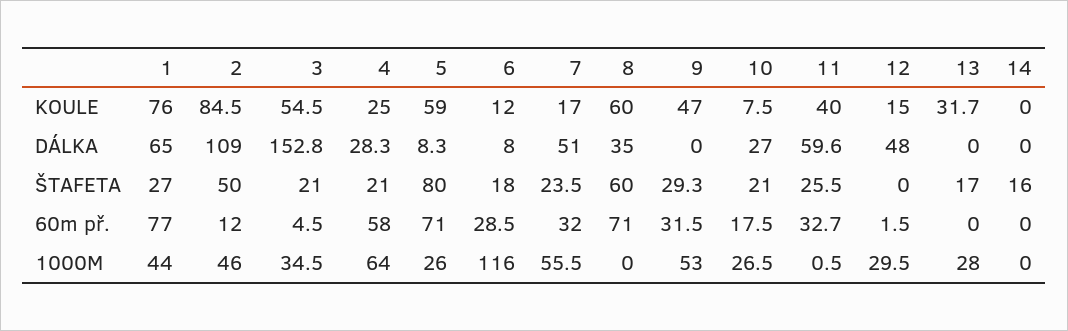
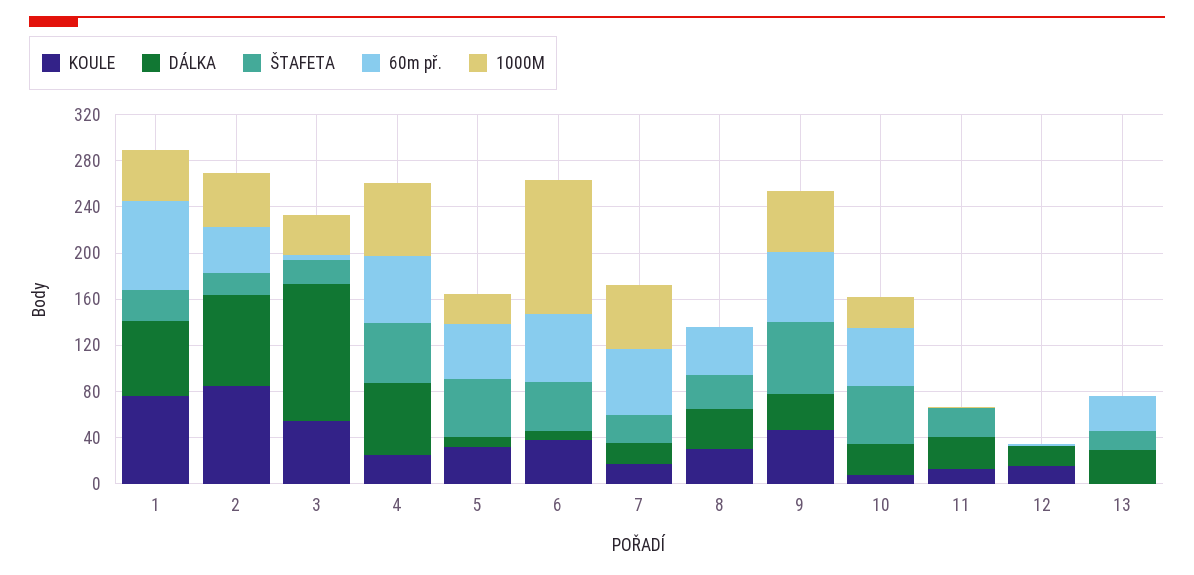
  {
    "KOULE": {
      "1": 76,
      "2": 84.5,
      "3": 54.5,
      "4": 25,
-     "5": 59,
+     "5": 30,
-     "6": 12,
+     "6": 40,
      "7": 17,
-     "8": 60,
+     "8": 30,
      "9": 47,
      "10": 7.5,
-     "11": 40,
+     "11": 10,
      "12": 15,
-     "13": 31.7,
+     "13": 0
-     "14": 0
    },
    "DÁLKA": {
      "1": 65,
-     "2": 109,
+     "2": 80,
-     "3": 152.8,
+     "3": 120,
-     "4": 28.3,
+     "4": 60,
      "5": 8.3,
      "6": 8,
-     "7": 51,
+     "7": 20,
      "8": 35,
-     "9": 0,
+     "9": 30,
      "10": 27,
-     "11": 59.6,
+     "11": 30,
-     "12": 48,
+     "12": 20,
-     "13": 0,
+     "13": 30
-     "14": 0
    },
    "ŠTAFETA": {
      "1": 27,
-     "2": 50,
+     "2": 20,
      "3": 21,
-     "4": 21,
+     "4": 50,
-     "5": 80,
+     "5": 50,
-     "6": 18,
+     "6": 40,
      "7": 23.5,
-     "8": 60,
+     "8": 30,
-     "9": 29.3,
+     "9": 60,
-     "10": 21,
+     "10": 50,
      "11": 25.5,
      "12": 0,
-     "13": 17,
+     "13": 17
-     "14": 16
    },
    "60m př.": {
      "1": 77,
-     "2": 12,
+     "2": 40,
      "3": 4.5,
      "4": 58,
-     "5": 71,
+     "5": 50,
-     "6": 28.5,
+     "6": 60,
-     "7": 32,
+     "7": 60,
-     "8": 71,
+     "8": 40,
-     "9": 31.5,
+     "9": 60,
-     "10": 17.5,
+     "10": 50,
-     "11": 32.7,
+     "11": 0,
      "12": 1.5,
-     "13": 0,
+     "13": 30
-     "14": 0
    },
    "1000M": {
      "1": 44,
      "2": 46,
      "3": 34.5,
      "4": 64,
      "5": 26,
      "6": 116,
      "7": 55.5,
      "8": 0,
      "9": 53,
      "10": 26.5,
      "11": 0.5,
-     "12": 29.5,
+     "12": 0,
-     "13": 28,
+     "13": 0
-     "14": 0
    }
  }

